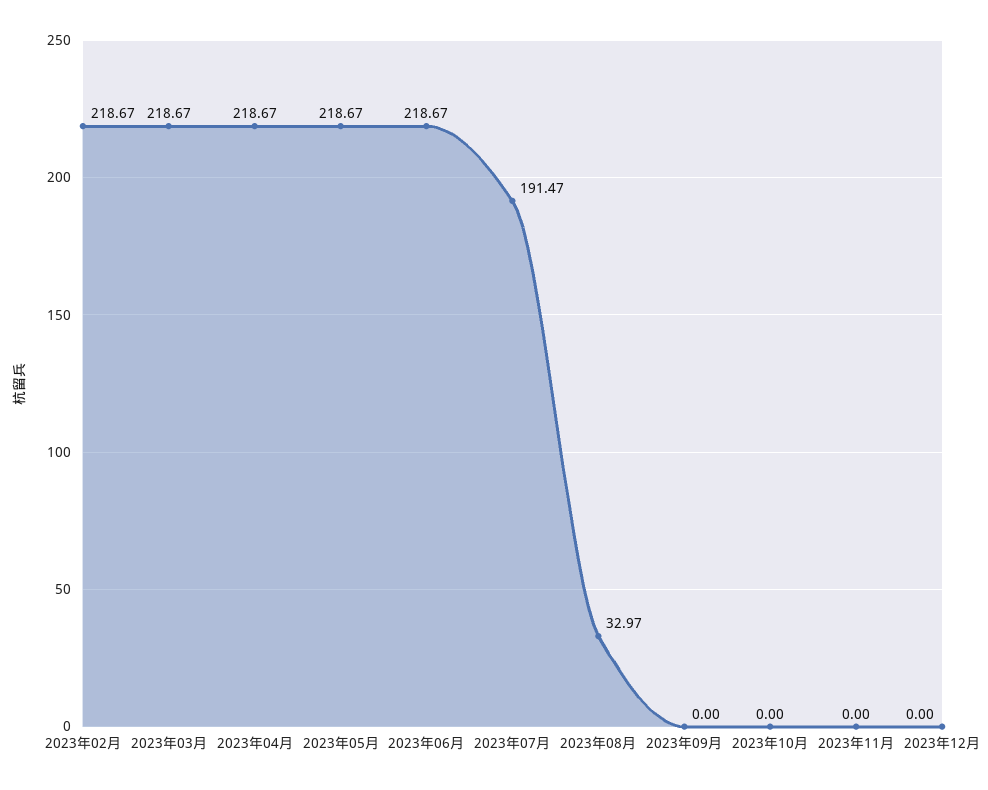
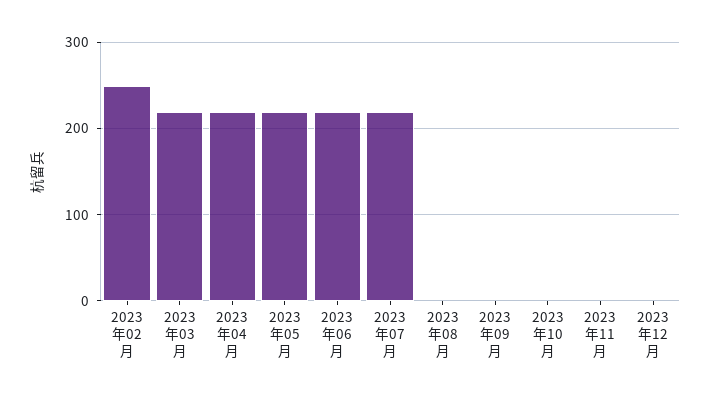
  {
-   "2023年02月": 218.67,
+   "2023年02月": 250,
    "2023年03月": 218.67,
    "2023年04月": 218.67,
    "2023年05月": 218.67,
    "2023年06月": 218.67,
-   "2023年07月": 191.47,
+   "2023年07月": 220,
-   "2023年08月": 32.97,
+   "2023年08月": 0,
    "2023年09月": 0,
    "2023年10月": 0,
    "2023年11月": 0,
    "2023年12月": 0
  }

